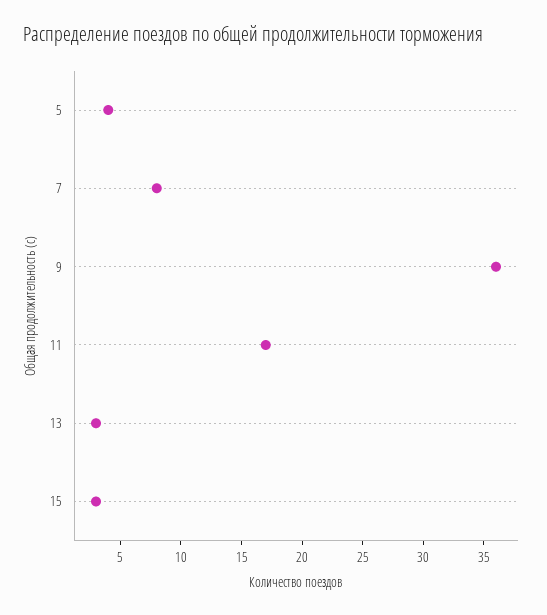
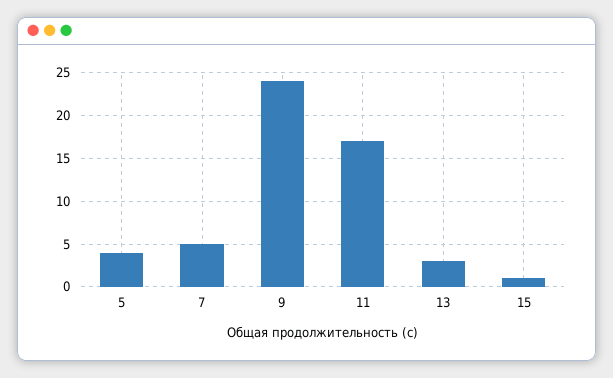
  {
    "5": 4,
-   "7": 8,
+   "7": 5,
-   "9": 36,
+   "9": 24,
    "11": 17,
    "13": 3,
-   "15": 3
+   "15": 1
  }

